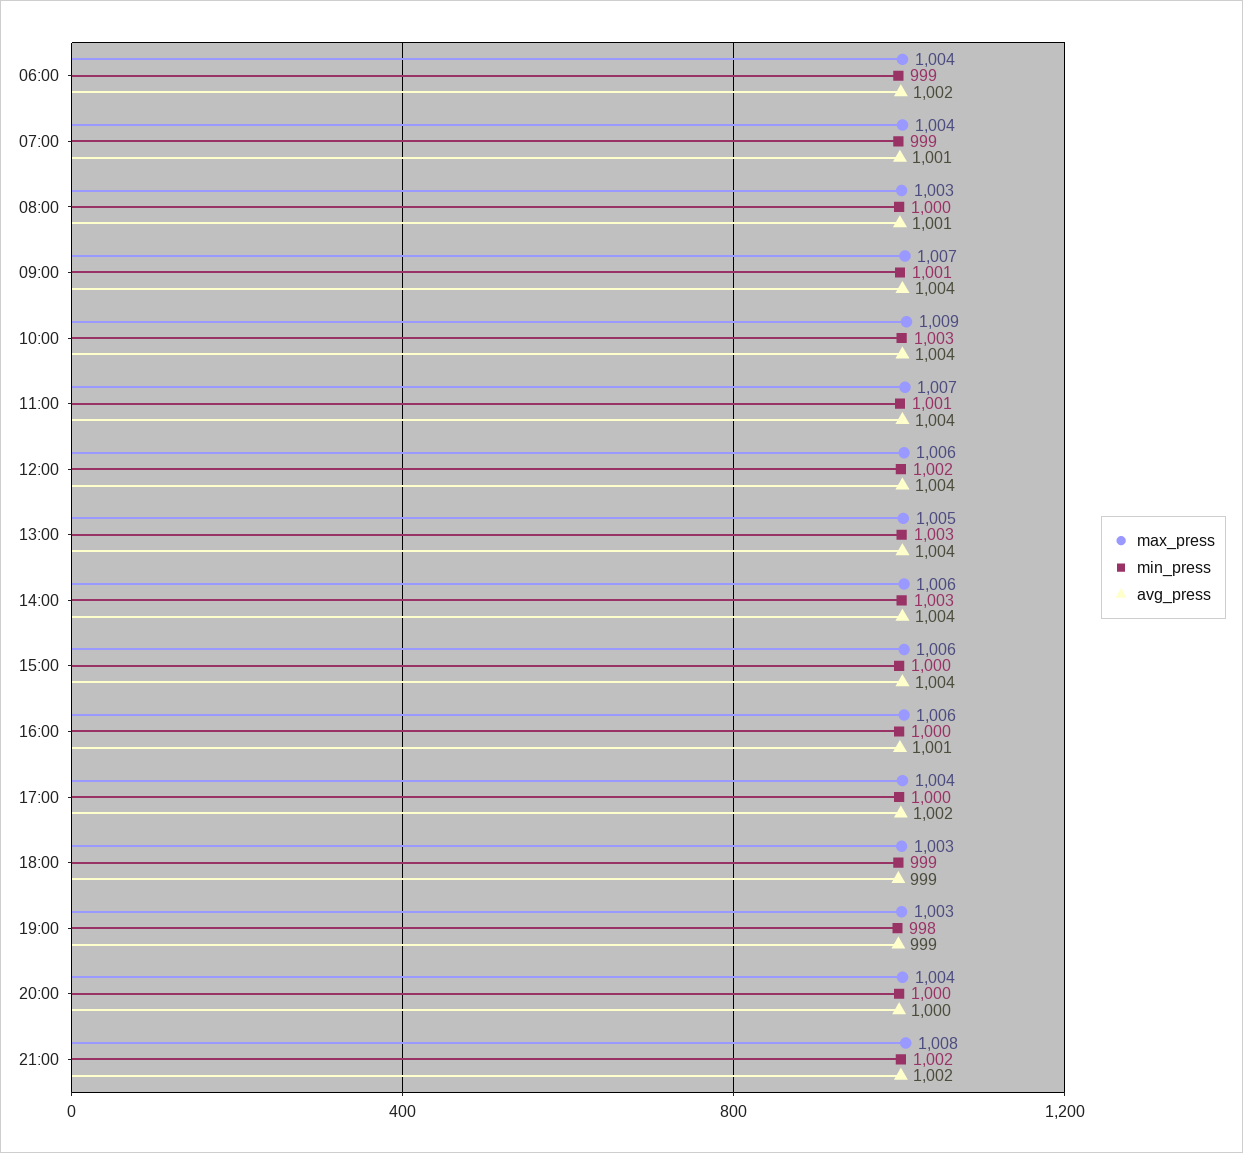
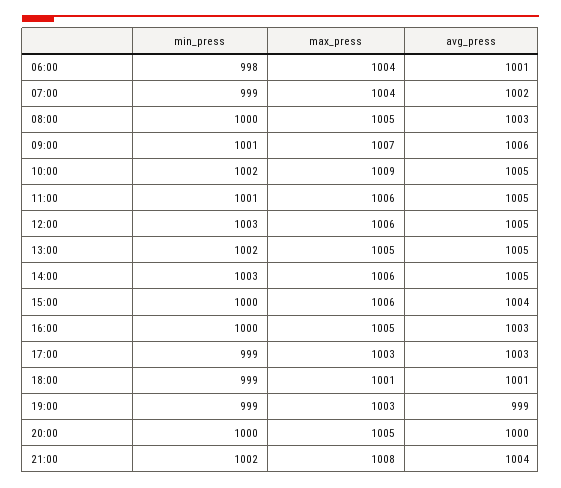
  {
    "max_press": {
      "06:00": 1004,
      "07:00": 1004,
-     "08:00": 1003,
+     "08:00": 1005,
      "09:00": 1007,
      "10:00": 1009,
-     "11:00": 1007,
+     "11:00": 1006,
      "12:00": 1006,
      "13:00": 1005,
      "14:00": 1006,
      "15:00": 1006,
-     "16:00": 1006,
+     "16:00": 1005,
-     "17:00": 1004,
+     "17:00": 1003,
-     "18:00": 1003,
+     "18:00": 1001,
      "19:00": 1003,
-     "20:00": 1004,
+     "20:00": 1005,
      "21:00": 1008
    },
    "min_press": {
-     "06:00": 999,
+     "06:00": 998,
      "07:00": 999,
      "08:00": 1000,
      "09:00": 1001,
-     "10:00": 1003,
+     "10:00": 1002,
      "11:00": 1001,
-     "12:00": 1002,
+     "12:00": 1003,
-     "13:00": 1003,
+     "13:00": 1002,
      "14:00": 1003,
      "15:00": 1000,
      "16:00": 1000,
-     "17:00": 1000,
+     "17:00": 999,
      "18:00": 999,
-     "19:00": 998,
+     "19:00": 999,
      "20:00": 1000,
      "21:00": 1002
    },
    "avg_press": {
-     "06:00": 1002,
+     "06:00": 1001,
-     "07:00": 1001,
+     "07:00": 1002,
-     "08:00": 1001,
+     "08:00": 1003,
-     "09:00": 1004,
+     "09:00": 1006,
-     "10:00": 1004,
+     "10:00": 1005,
-     "11:00": 1004,
+     "11:00": 1005,
-     "12:00": 1004,
+     "12:00": 1005,
-     "13:00": 1004,
+     "13:00": 1005,
-     "14:00": 1004,
+     "14:00": 1005,
      "15:00": 1004,
-     "16:00": 1001,
+     "16:00": 1003,
-     "17:00": 1002,
+     "17:00": 1003,
-     "18:00": 999,
+     "18:00": 1001,
      "19:00": 999,
      "20:00": 1000,
-     "21:00": 1002
+     "21:00": 1004
    }
  }

